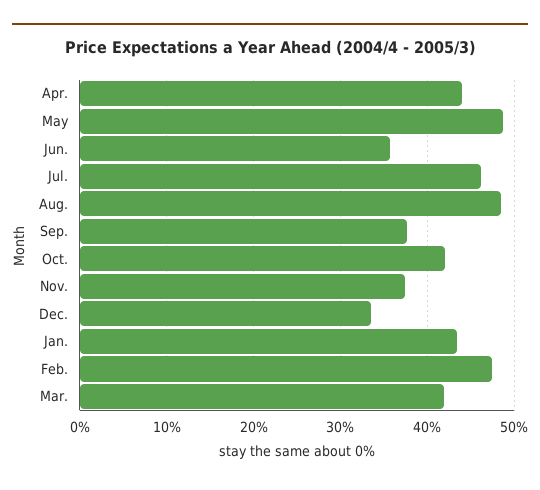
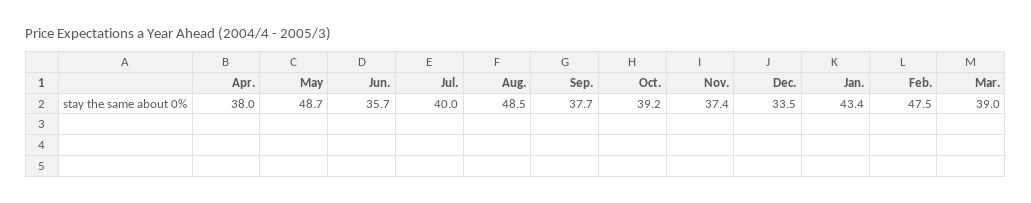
  {
-   "Apr.": 44,
+   "Apr.": 38,
    "May": 48.7,
    "Jun.": 35.7,
-   "Jul.": 46,
+   "Jul.": 40,
    "Aug.": 48.5,
    "Sep.": 37.7,
-   "Oct.": 42,
+   "Oct.": 39.2,
    "Nov.": 37.4,
    "Dec.": 33.5,
    "Jan.": 43.4,
    "Feb.": 47.5,
-   "Mar.": 42
+   "Mar.": 39
  }

